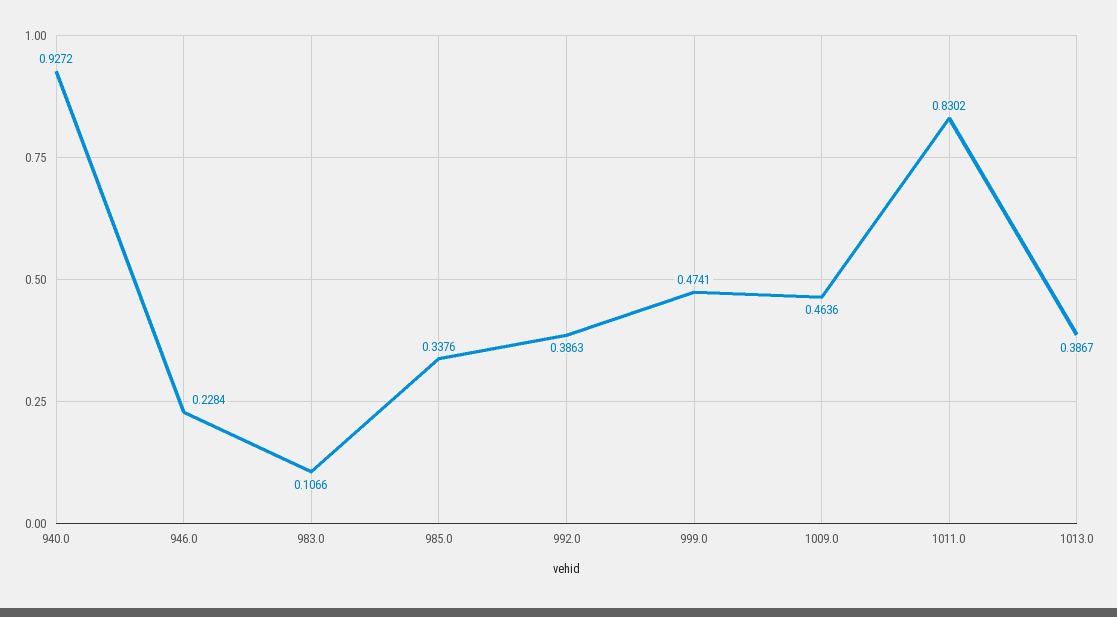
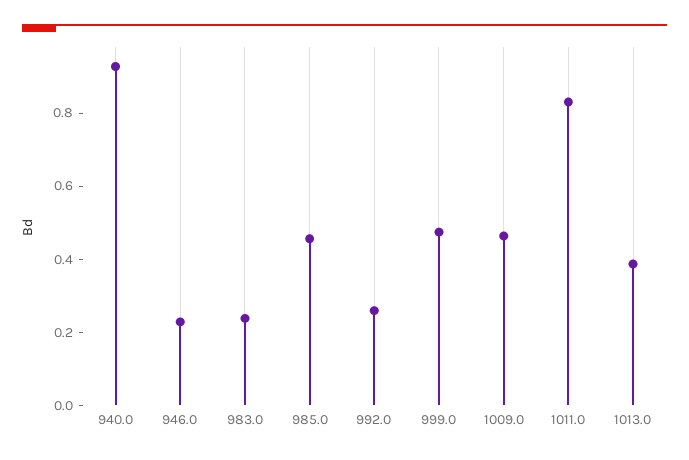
  {
    "940.0": 0.9272,
    "946.0": 0.2284,
-   "983.0": 0.1066,
+   "983.0": 0.25,
-   "985.0": 0.3376,
+   "985.0": 0.45,
-   "992.0": 0.3863,
+   "992.0": 0.25,
    "999.0": 0.4741,
    "1009.0": 0.4636,
    "1011.0": 0.8302,
    "1013.0": 0.3867
  }

